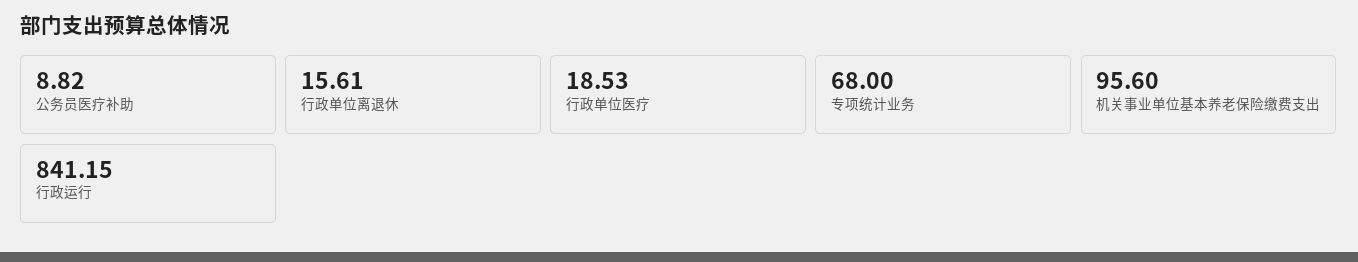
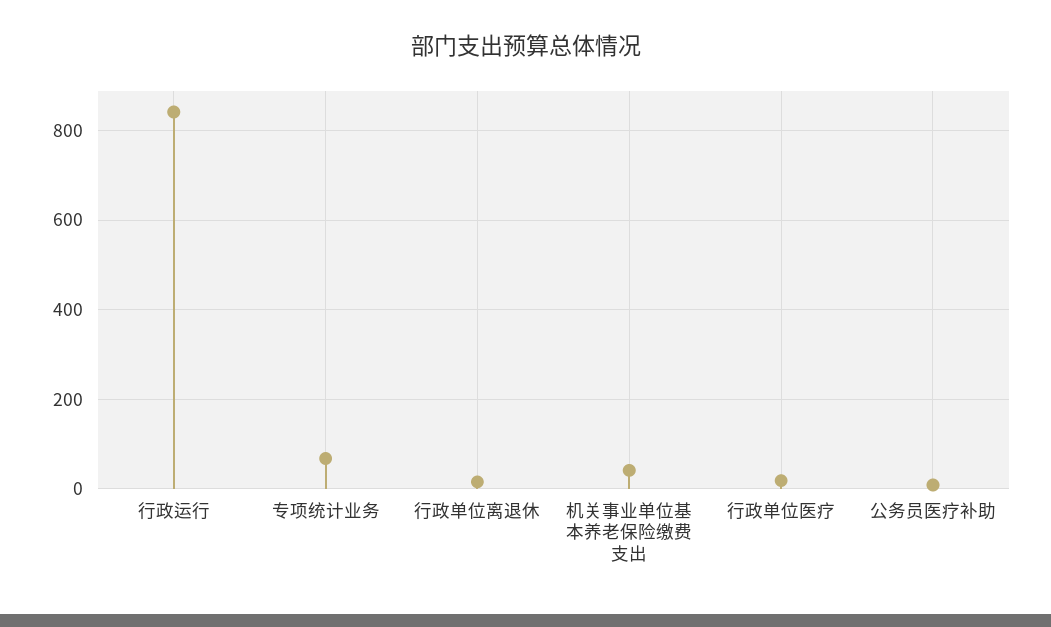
  {
    "公务员医疗补助": 8.82,
    "行政单位离退休": 15.61,
    "行政单位医疗": 18.53,
    "专项统计业务": 68,
-   "机关事业单位基本养老保险缴费支出": 95.6,
+   "机关事业单位基本养老保险缴费支出": 40,
    "行政运行": 841.15
  }

